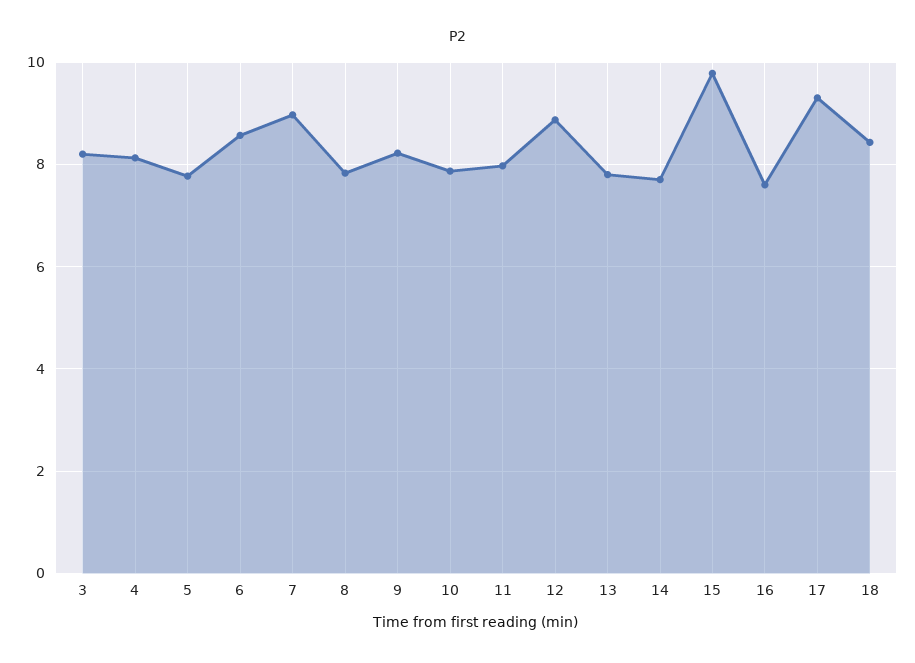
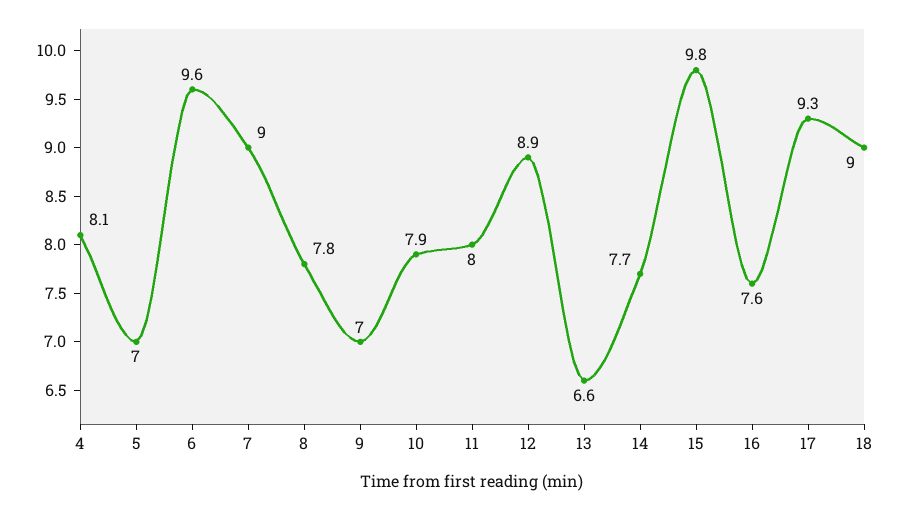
  {
-   "3": 8.2,
    "4": 8.1,
-   "5": 7.8,
+   "5": 7,
-   "6": 8.6,
+   "6": 9.6,
    "7": 9,
    "8": 7.8,
-   "9": 8.2,
+   "9": 7,
    "10": 7.9,
    "11": 8,
    "12": 8.9,
-   "13": 7.8,
+   "13": 6.6,
    "14": 7.7,
    "15": 9.8,
    "16": 7.6,
    "17": 9.3,
-   "18": 8.4
+   "18": 9
  }

